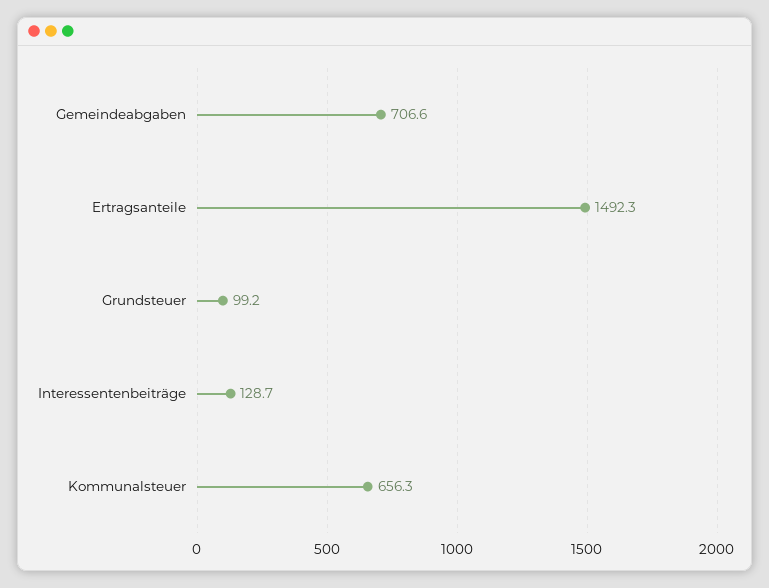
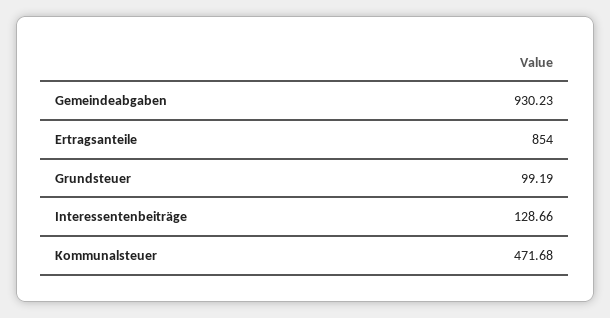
  {
-   "Gemeindeabgaben": 706.6,
+   "Gemeindeabgaben": 930.23,
-   "Ertragsanteile": 1492.3,
+   "Ertragsanteile": 854,
    "Grundsteuer": 99.19,
    "Interessentenbeiträge": 128.66,
-   "Kommunalsteuer": 656.3
+   "Kommunalsteuer": 471.68
  }

